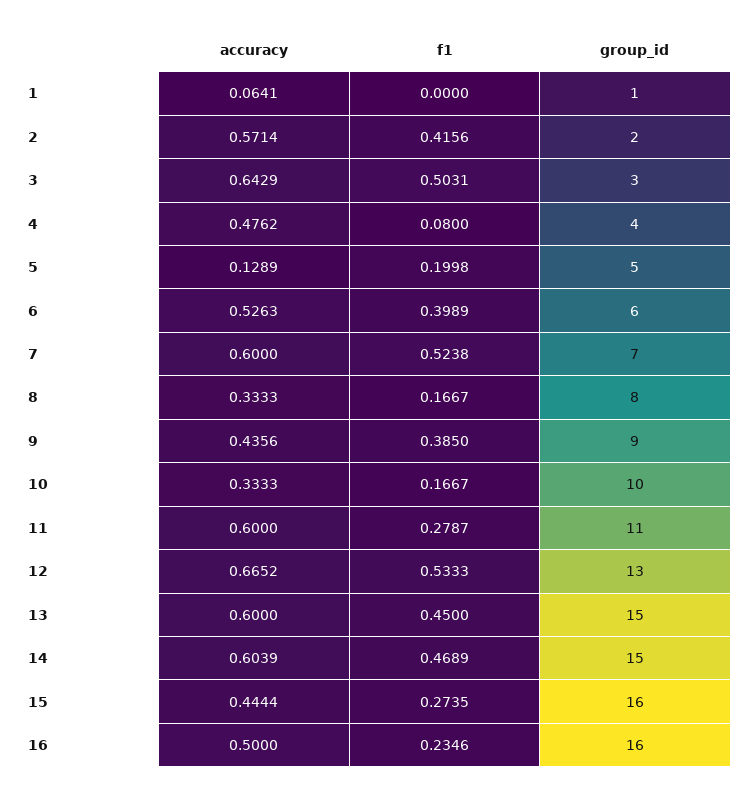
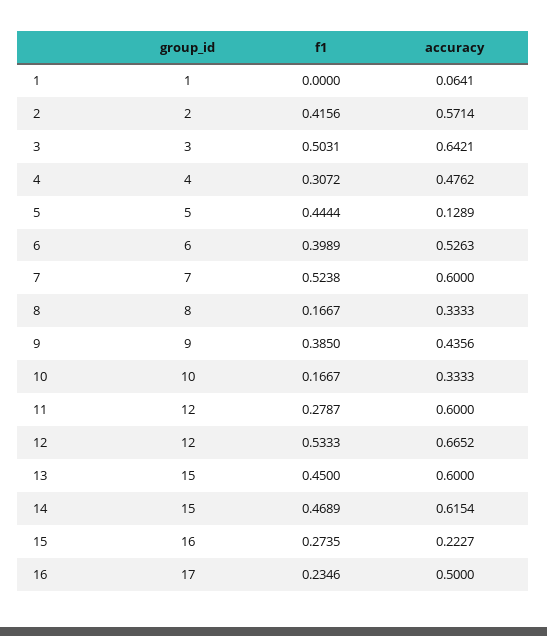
  {
    "accuracy": {
      "1": 0.0641,
      "2": 0.5714,
-     "3": 0.6429,
+     "3": 0.6421,
      "4": 0.4762,
      "5": 0.1289,
      "6": 0.5263,
      "7": 0.6,
      "8": 0.3333,
      "9": 0.4356,
      "10": 0.3333,
      "11": 0.6,
      "12": 0.6652,
      "13": 0.6,
-     "14": 0.6039,
+     "14": 0.6154,
-     "15": 0.4444,
+     "15": 0.2227,
      "16": 0.5
    },
    "f1": {
      "1": 0,
      "2": 0.4156,
      "3": 0.5031,
-     "4": 0.08,
+     "4": 0.3072,
-     "5": 0.1998,
+     "5": 0.4444,
      "6": 0.3989,
      "7": 0.5238,
      "8": 0.1667,
      "9": 0.385,
      "10": 0.1667,
      "11": 0.2787,
      "12": 0.5333,
      "13": 0.45,
      "14": 0.4689,
      "15": 0.2735,
      "16": 0.2346
    },
    "group_id": {
      "1": 1,
      "2": 2,
      "3": 3,
      "4": 4,
      "5": 5,
      "6": 6,
      "7": 7,
      "8": 8,
      "9": 9,
      "10": 10,
-     "11": 11,
+     "11": 12,
-     "12": 13,
+     "12": 12,
      "13": 15,
      "14": 15,
      "15": 16,
-     "16": 16
+     "16": 17
    }
  }

